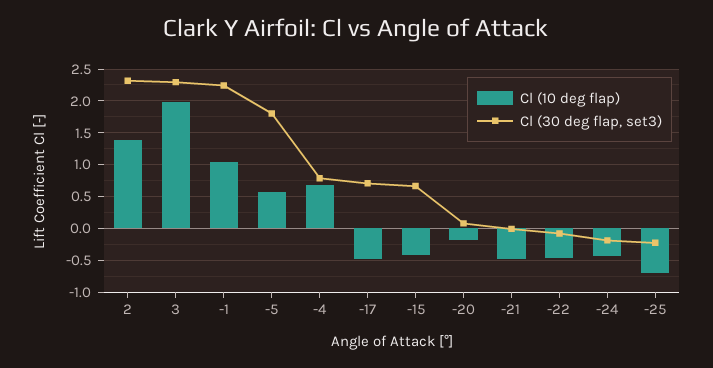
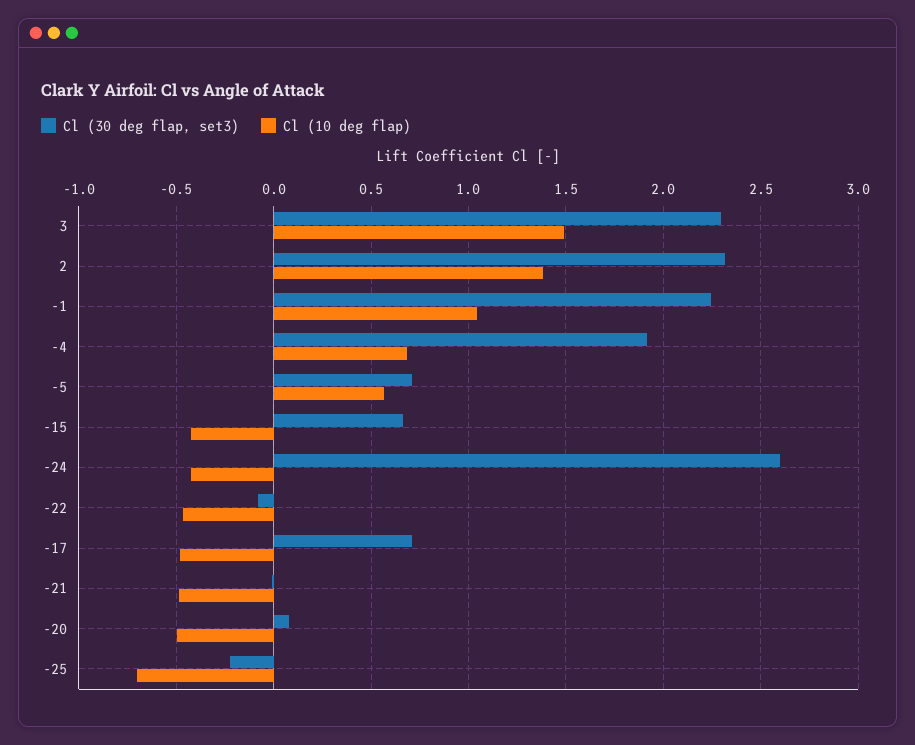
  {
    "Cl (10 deg flap)": {
      "2": 1.4,
-     "3": 2,
+     "3": 1.5,
      "-1": 1.05,
      "-5": 0.55,
      "-4": 0.7,
      "-17": -0.5,
      "-15": -0.4,
-     "-20": -0.2,
+     "-20": -0.5,
      "-21": -0.5,
      "-22": -0.45,
      "-24": -0.45,
      "-25": -0.7
    },
    "Cl (30 deg flap, set3)": {
      "2": 2.3,
      "3": 2.3,
      "-1": 2.25,
-     "-5": 1.8,
+     "-5": 0.7,
-     "-4": 0.8,
+     "-4": 1.9,
      "-17": 0.7,
      "-15": 0.65,
      "-20": 0.1,
      "-21": 0,
      "-22": -0.1,
-     "-24": -0.2,
+     "-24": 2.6,
      "-25": -0.25
    }
  }

